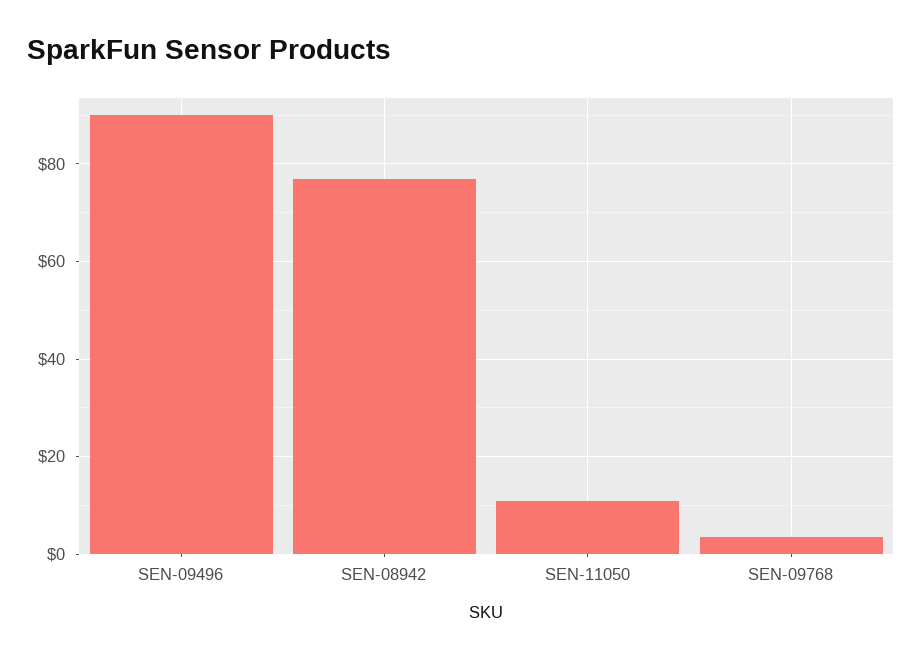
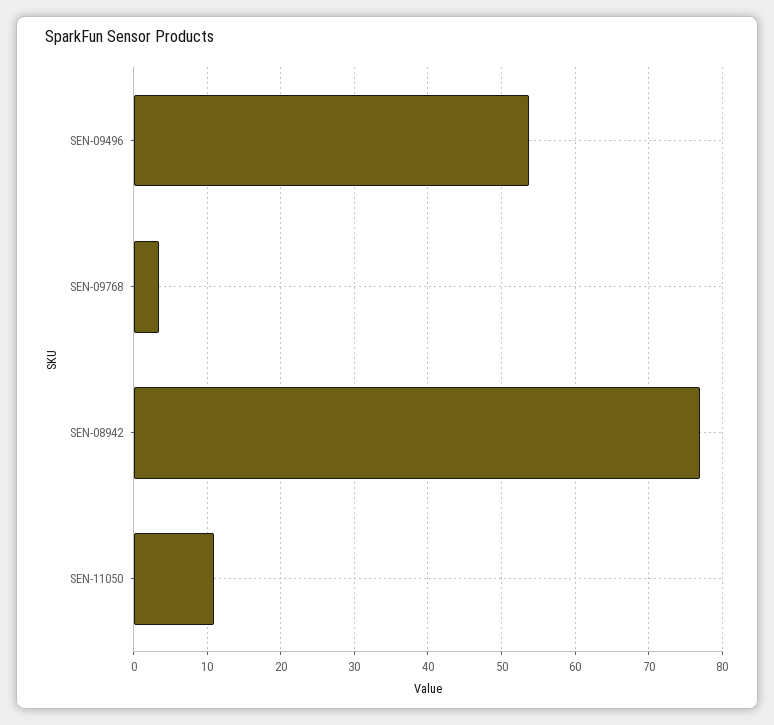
  {
-   "SEN-09496": 90,
+   "SEN-09496": 54,
    "SEN-08942": 77,
    "SEN-11050": 11,
    "SEN-09768": 4
  }

